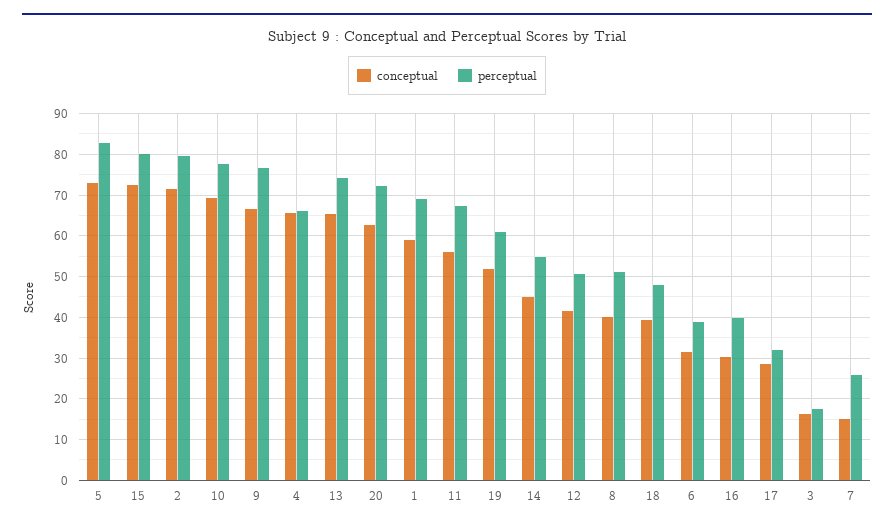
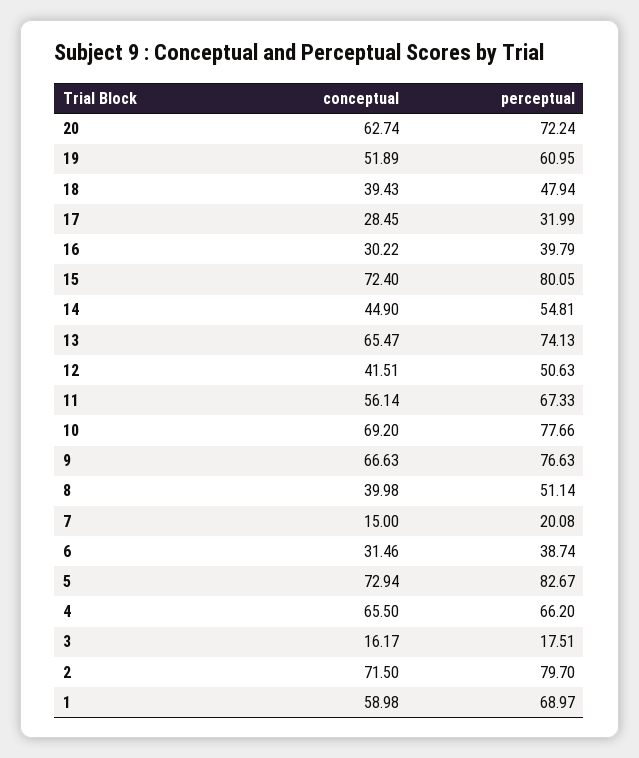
  {
    "conceptual": {
      "5": 72.94,
      "15": 72.4,
      "2": 71.5,
      "10": 69.2,
      "9": 66.63,
      "4": 65.5,
      "13": 65.47,
      "20": 62.74,
      "1": 58.98,
      "11": 56.14,
      "19": 51.89,
      "14": 44.9,
      "12": 41.51,
      "8": 39.98,
      "18": 39.43,
      "6": 31.46,
      "16": 30.22,
      "17": 28.45,
      "3": 16.17,
      "7": 15
    },
    "perceptual": {
      "5": 82.67,
      "15": 80.05,
      "2": 79.7,
      "10": 77.66,
      "9": 76.63,
      "4": 66.2,
      "13": 74.13,
      "20": 72.24,
      "1": 68.97,
      "11": 67.33,
      "19": 60.95,
      "14": 54.81,
      "12": 50.63,
      "8": 51.14,
      "18": 47.94,
      "6": 38.74,
      "16": 39.79,
      "17": 31.99,
      "3": 17.51,
-     "7": 26
+     "7": 20.08
    }
  }

